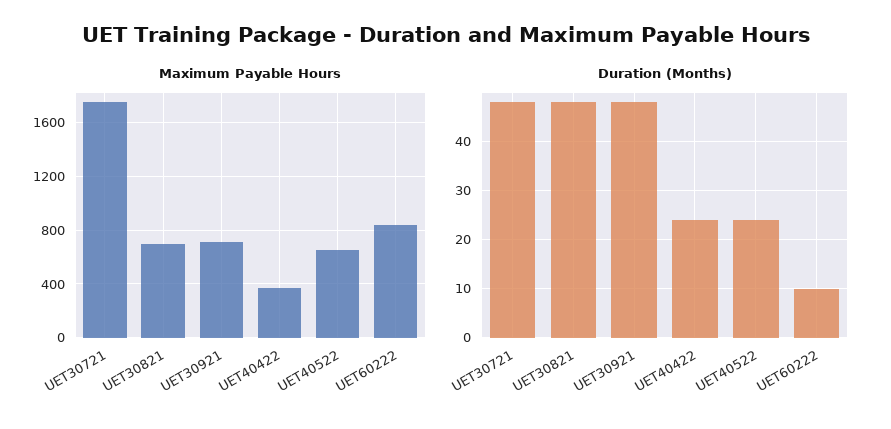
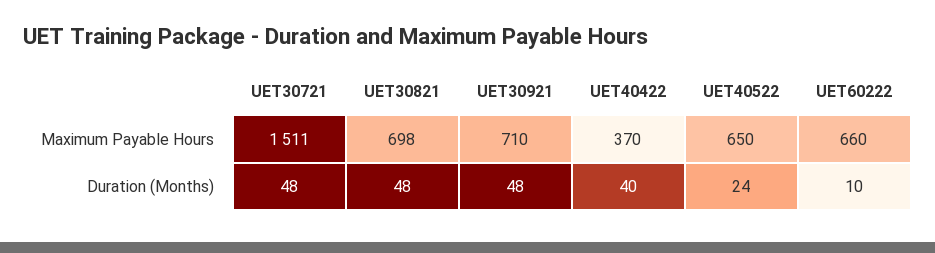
  {
    "Maximum Payable Hours": {
-     "UET30721": 1750,
+     "UET30721": 1511,
      "UET30821": 698,
      "UET30921": 710,
      "UET40422": 370,
      "UET40522": 650,
-     "UET60222": 850
+     "UET60222": 660
    },
    "Duration (Months)": {
      "UET30721": 48,
      "UET30821": 48,
      "UET30921": 48,
-     "UET40422": 25,
+     "UET40422": 40,
      "UET40522": 24,
      "UET60222": 10
    }
  }

